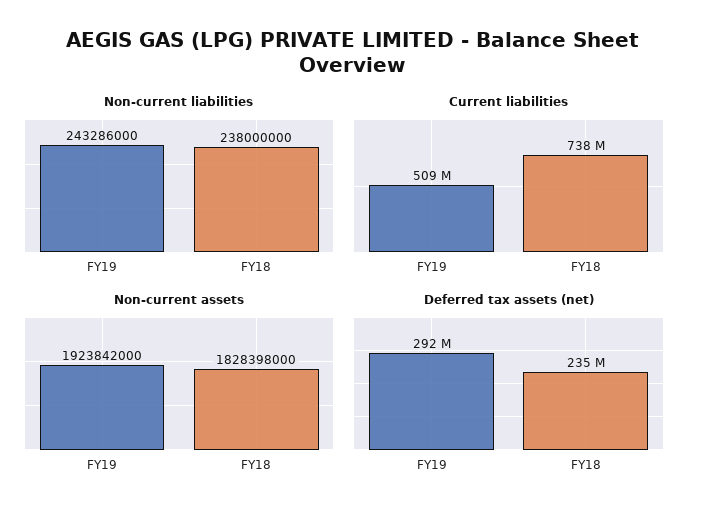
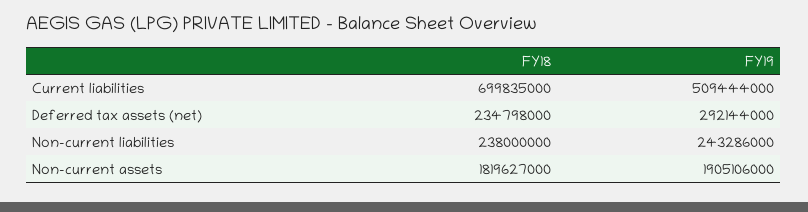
  {
    "Non-current liabilities": {
      "FY19": 243286000,
      "FY18": 238000000
    },
    "Current liabilities": {
      "FY19": 509444000,
-     "FY18": 738000000
+     "FY18": 699835000
    },
    "Non-current assets": {
-     "FY19": 1923842000,
+     "FY19": 1905106000,
-     "FY18": 1828398000
+     "FY18": 1819627000
    },
    "Deferred tax assets (net)": {
      "FY19": 292144000,
      "FY18": 234798000
    }
  }

